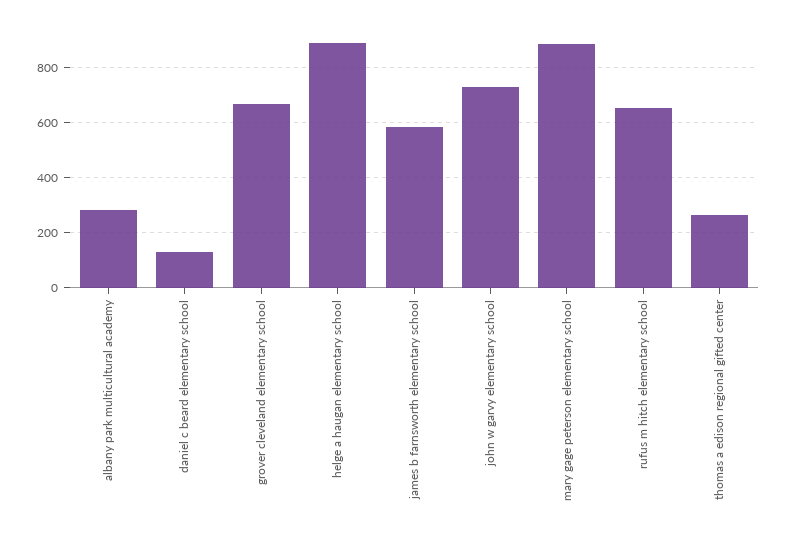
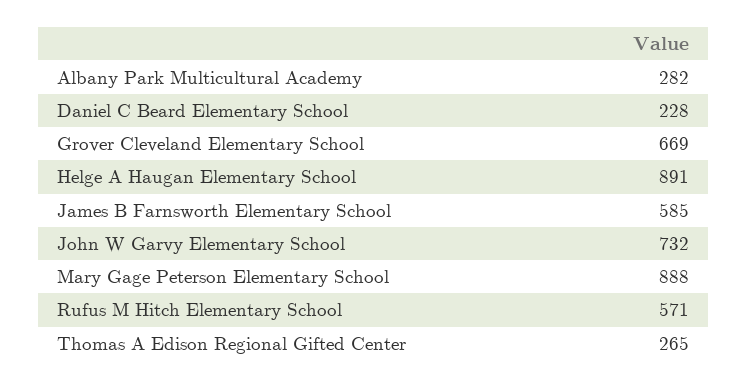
  {
    "albany park multicultural academy": 282,
-   "daniel c beard elementary school": 125,
+   "daniel c beard elementary school": 228,
    "grover cleveland elementary school": 669,
    "helge a haugan elementary school": 891,
    "james b farnsworth elementary school": 585,
    "john w garvy elementary school": 732,
    "mary gage peterson elementary school": 888,
-   "rufus m hitch elementary school": 650,
+   "rufus m hitch elementary school": 571,
    "thomas a edison regional gifted center": 265
  }

